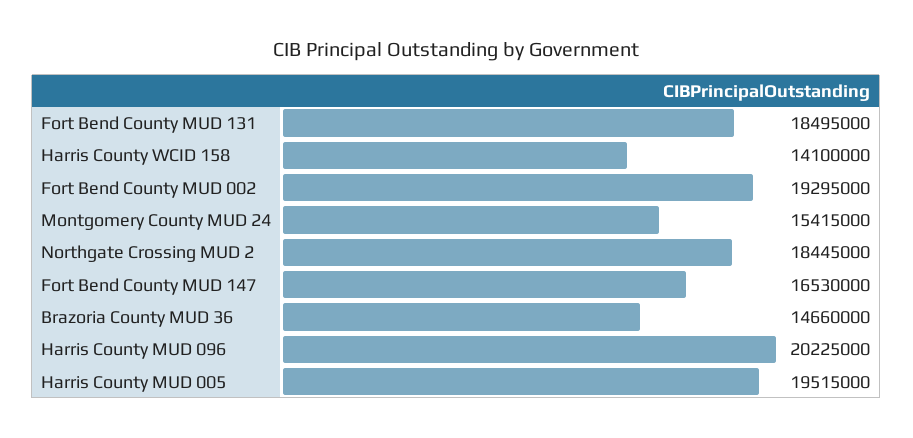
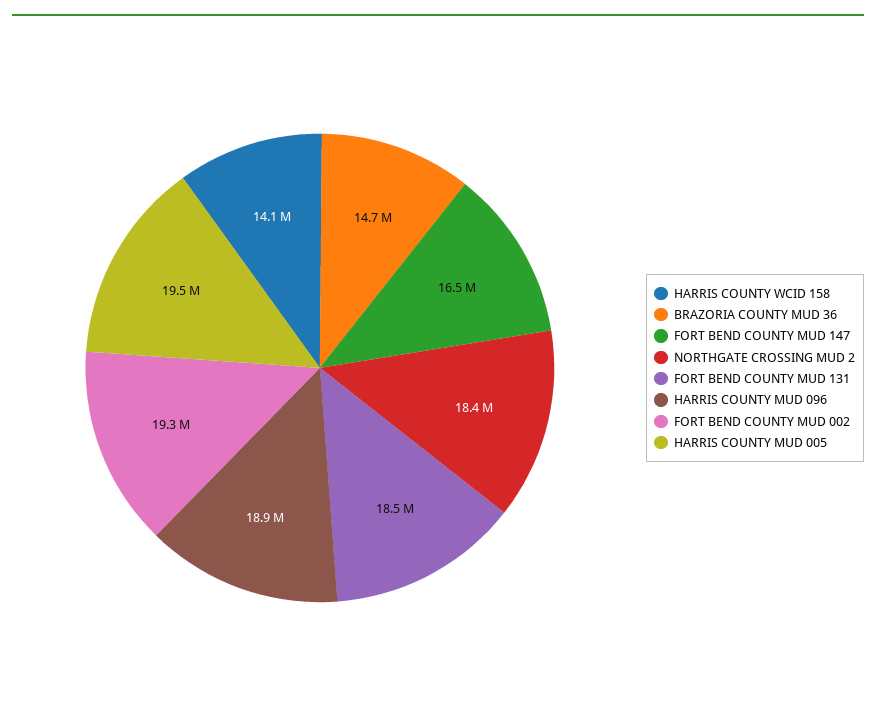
  {
    "Fort Bend County MUD 131": 18495000,
    "Harris County WCID 158": 14100000,
    "Fort Bend County MUD 002": 19295000,
-   "Montgomery County MUD 24": 15415000,
    "Northgate Crossing MUD 2": 18445000,
    "Fort Bend County MUD 147": 16530000,
    "Brazoria County MUD 36": 14660000,
-   "Harris County MUD 096": 20225000,
+   "Harris County MUD 096": 18900000,
    "Harris County MUD 005": 19515000
  }

